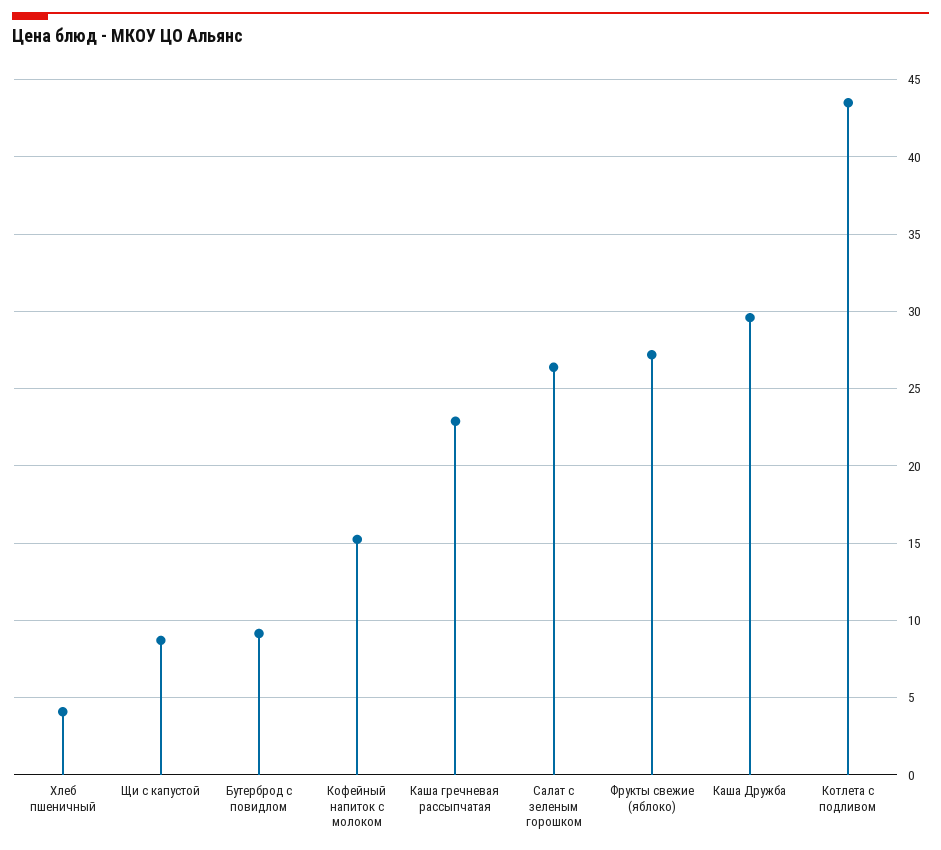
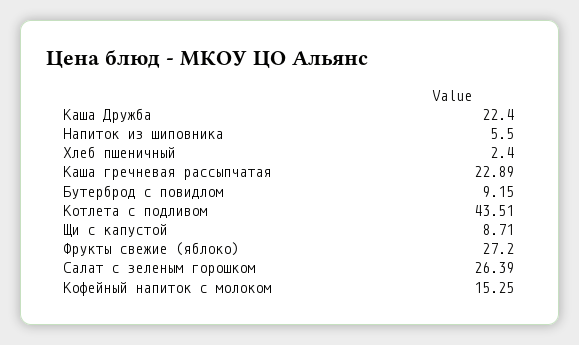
  {
-   "Хлеб пшеничный": 4,
+   "Хлеб пшеничный": 2.4,
    "Щи с капустой": 8.71,
    "Бутерброд с повидлом": 9.15,
    "Кофейный напиток с молоком": 15.25,
    "Каша гречневая рассыпчатая": 22.89,
    "Салат с зеленым горошком": 26.39,
    "Фрукты свежие (яблоко)": 27.2,
-   "Каша Дружба": 29.5,
+   "Каша Дружба": 22.4,
-   "Котлета с подливом": 43.51
+   "Котлета с подливом": 43.51,
+   "Напиток из шиповника": 5.5
  }

